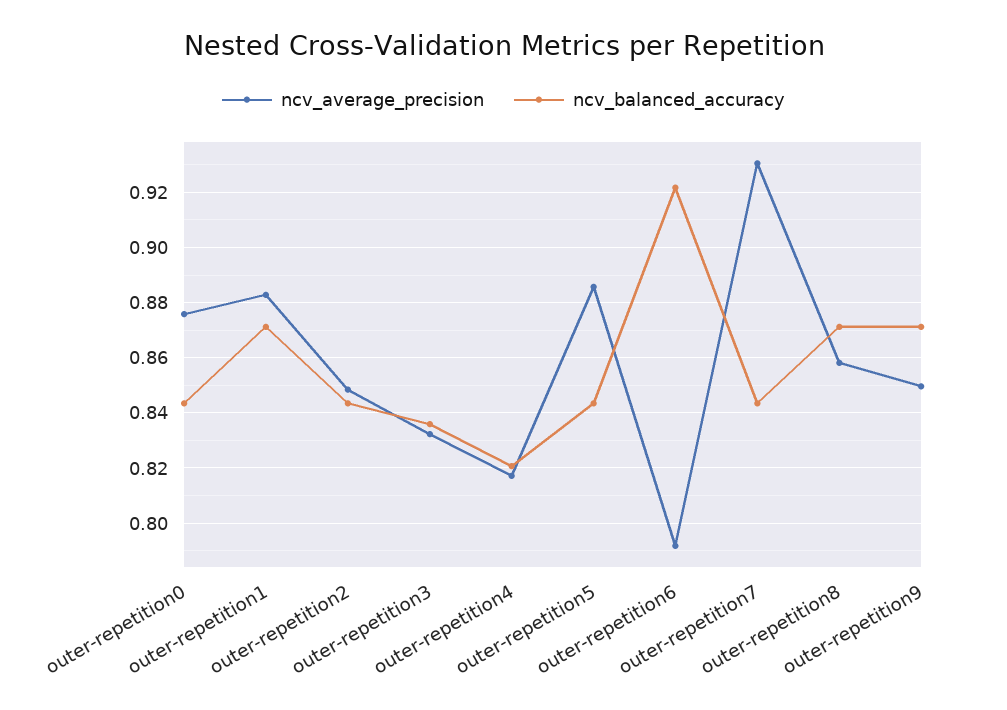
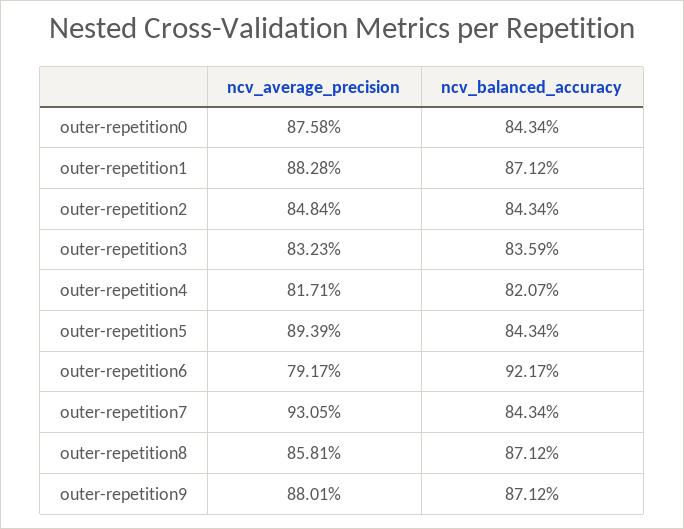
  {
    "ncv_average_precision": {
      "outer-repetition0": 0.8758,
      "outer-repetition1": 0.8828,
      "outer-repetition2": 0.8484,
      "outer-repetition3": 0.8323,
      "outer-repetition4": 0.8171,
-     "outer-repetition5": 0.885,
+     "outer-repetition5": 0.8939,
      "outer-repetition6": 0.7917,
      "outer-repetition7": 0.9305,
      "outer-repetition8": 0.8581,
-     "outer-repetition9": 0.85
+     "outer-repetition9": 0.8801
    },
    "ncv_balanced_accuracy": {
      "outer-repetition0": 0.8434,
      "outer-repetition1": 0.8712,
      "outer-repetition2": 0.8434,
      "outer-repetition3": 0.8359,
      "outer-repetition4": 0.8207,
      "outer-repetition5": 0.8434,
      "outer-repetition6": 0.9217,
      "outer-repetition7": 0.8434,
      "outer-repetition8": 0.8712,
      "outer-repetition9": 0.8712
    }
  }

